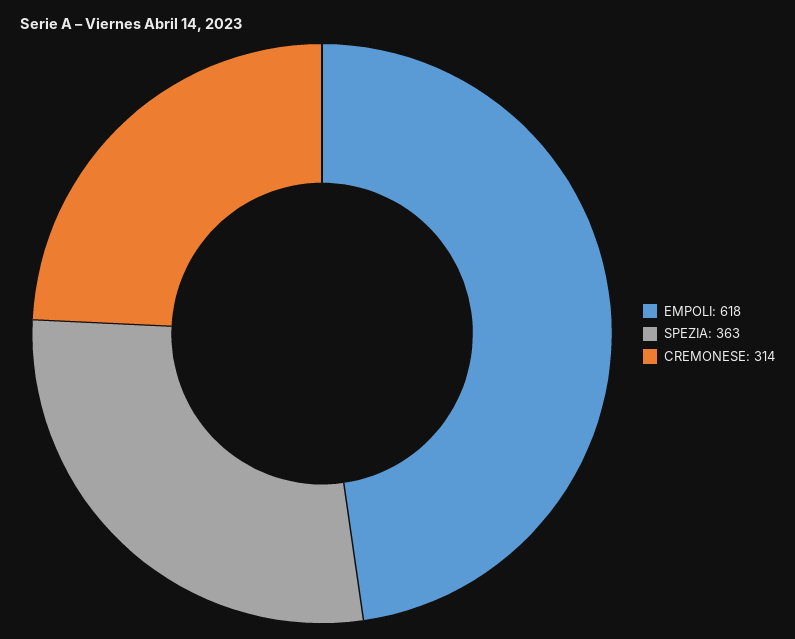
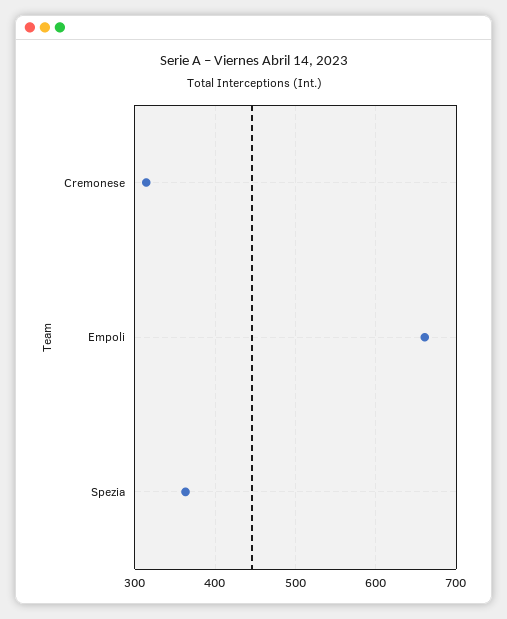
  {
-   "EMPOLI": 618,
+   "EMPOLI": 660,
    "SPEZIA": 363,
    "CREMONESE": 314
  }

